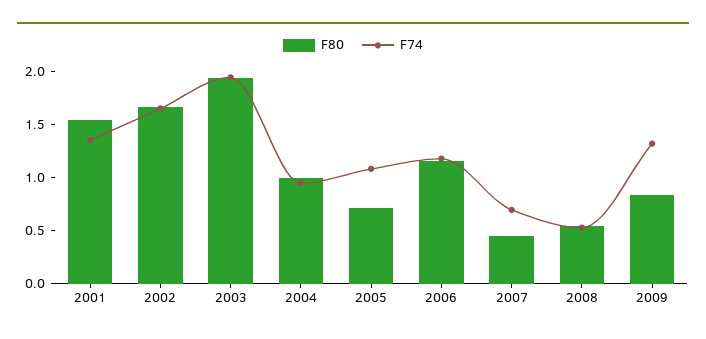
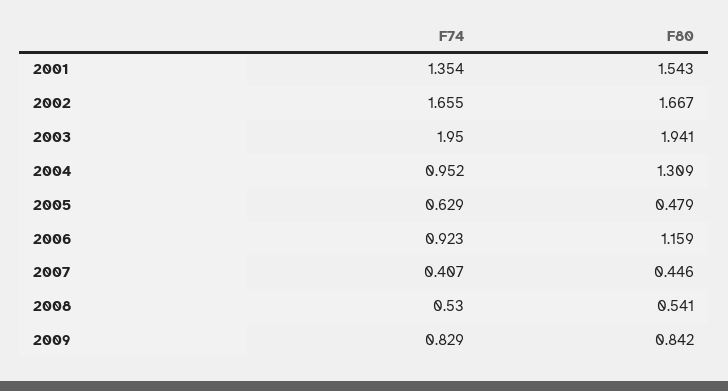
  {
    "F80": {
      "2001": 1.543,
      "2002": 1.667,
      "2003": 1.941,
-     "2004": 1,
+     "2004": 1.309,
-     "2005": 0.7,
+     "2005": 0.479,
      "2006": 1.159,
      "2007": 0.446,
      "2008": 0.541,
      "2009": 0.842
    },
    "F74": {
      "2001": 1.354,
      "2002": 1.655,
      "2003": 1.95,
      "2004": 0.952,
-     "2005": 1.1,
+     "2005": 0.629,
-     "2006": 1.2,
+     "2006": 0.923,
-     "2007": 0.7,
+     "2007": 0.407,
      "2008": 0.53,
-     "2009": 1.3
+     "2009": 0.829
    }
  }

